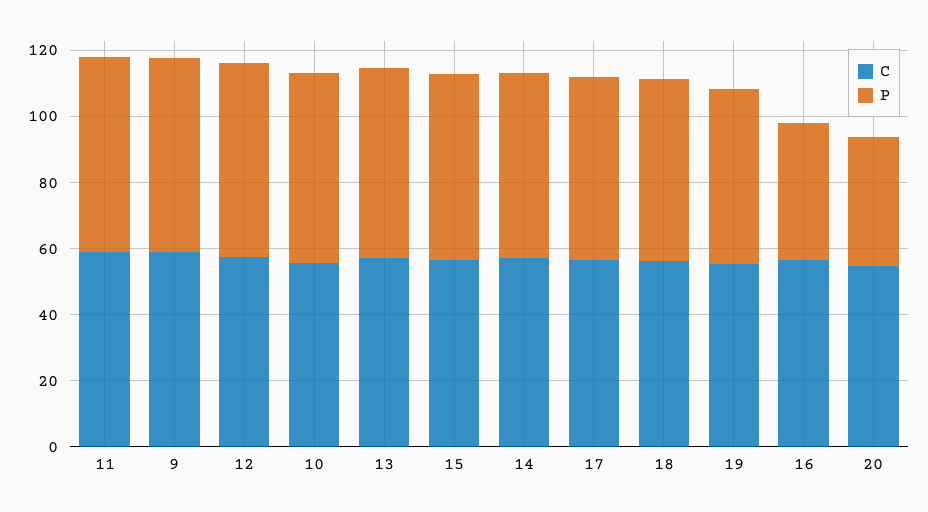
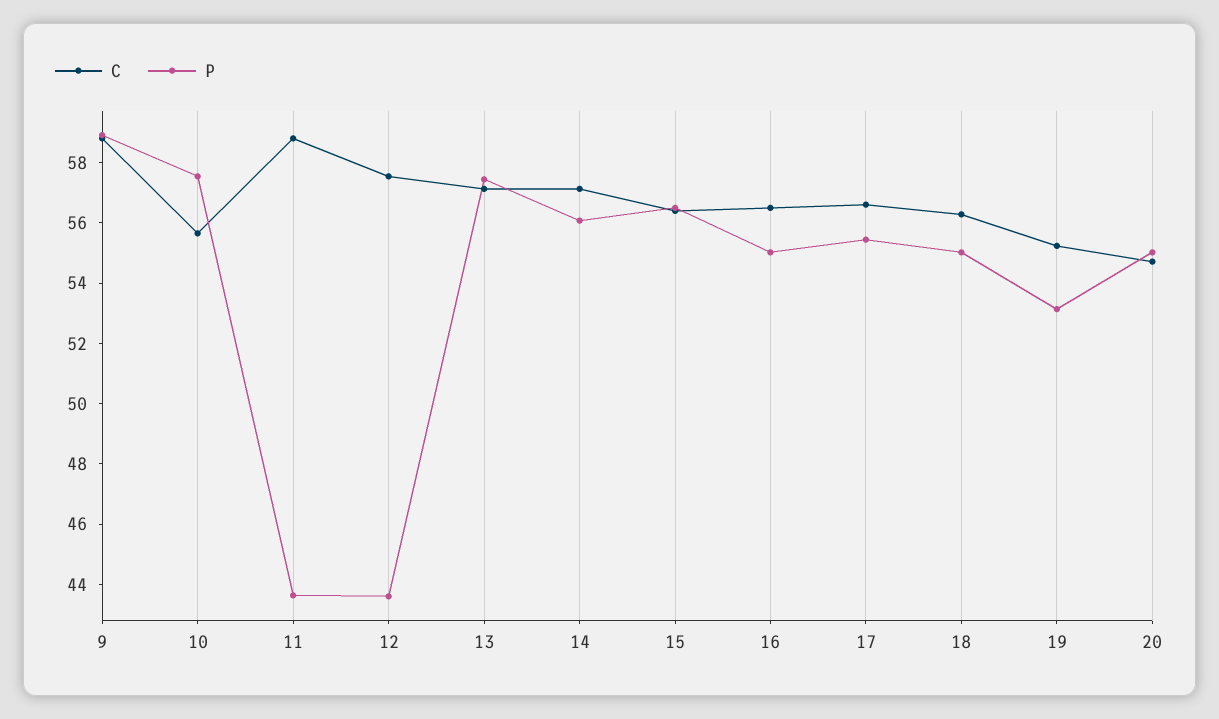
  {
    "C": {
      "11": 59,
      "9": 59,
      "12": 57.5,
      "10": 55.5,
      "13": 57,
      "15": 56.5,
      "14": 57,
      "17": 56.5,
      "18": 56.5,
      "19": 55,
      "16": 56.5,
      "20": 54.5
    },
    "P": {
-     "11": 60,
+     "11": 43.5,
      "9": 59,
-     "12": 60,
+     "12": 43.5,
      "10": 57.5,
      "13": 57.5,
      "15": 56.5,
      "14": 56,
      "17": 55.5,
      "18": 55,
      "19": 53,
-     "16": 40,
+     "16": 55,
-     "20": 40
+     "20": 55
    }
  }

